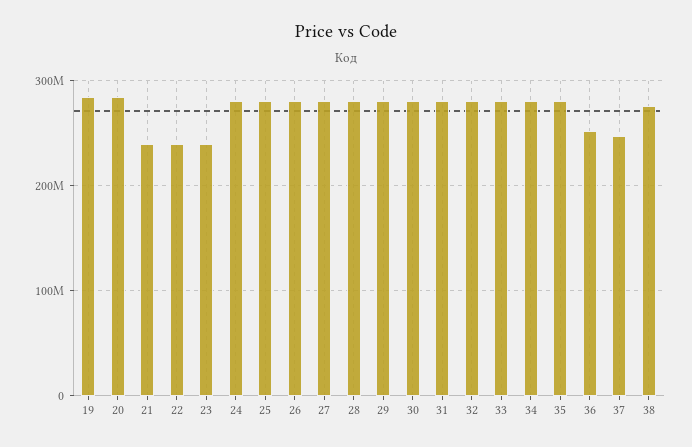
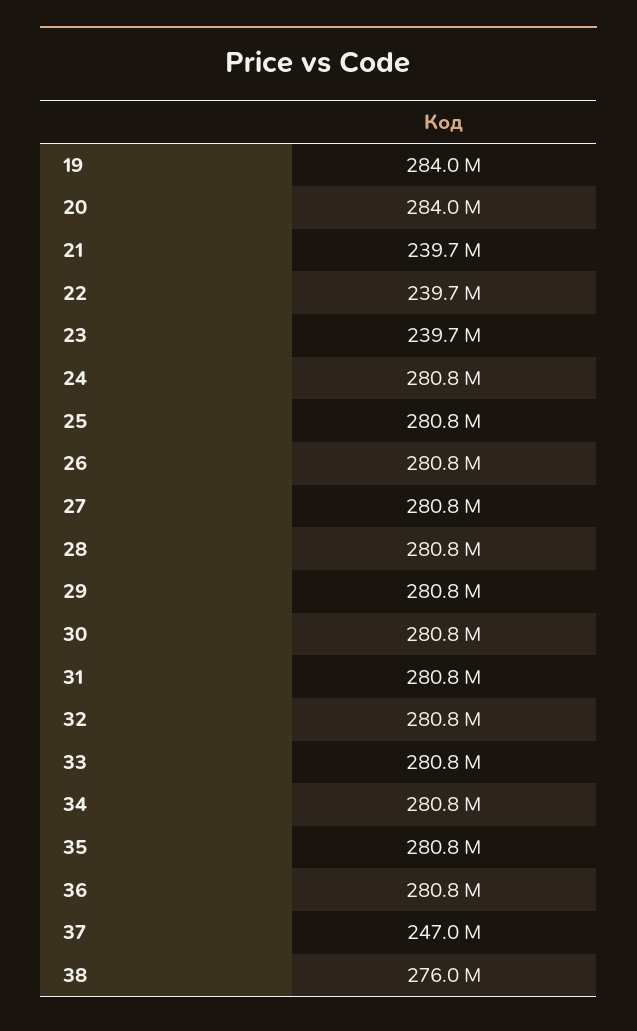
  {
    "19": 284000000,
    "20": 284000000,
    "21": 239700000,
    "22": 239700000,
    "23": 239700000,
    "24": 280800000,
    "25": 280800000,
    "26": 280800000,
    "27": 280800000,
    "28": 280800000,
    "29": 280800000,
    "30": 280800000,
    "31": 280800000,
    "32": 280800000,
    "33": 280800000,
    "34": 280800000,
    "35": 280800000,
-   "36": 250000000,
+   "36": 280800000,
    "37": 247000000,
    "38": 276000000
  }

